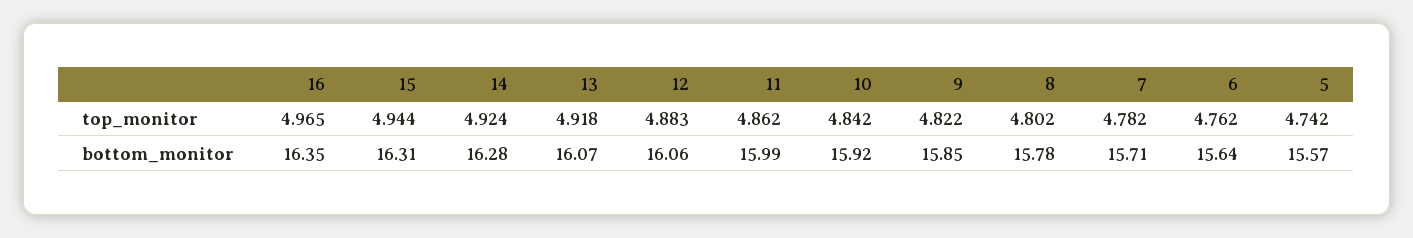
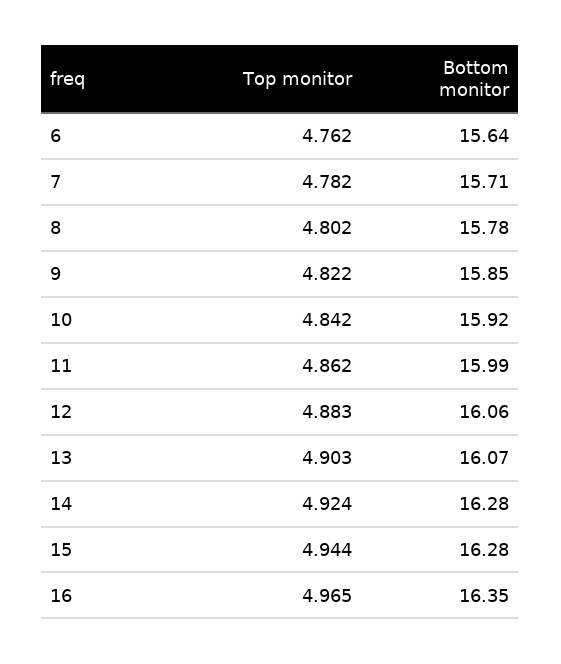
  {
    "16": {
      "top_monitor": 4.965,
      "bottom_monitor": 16.35
    },
    "15": {
      "top_monitor": 4.944,
-     "bottom_monitor": 16.31
+     "bottom_monitor": 16.28
    },
    "14": {
      "top_monitor": 4.924,
      "bottom_monitor": 16.28
    },
    "13": {
-     "top_monitor": 4.918,
+     "top_monitor": 4.903,
      "bottom_monitor": 16.07
    },
    "12": {
      "top_monitor": 4.883,
      "bottom_monitor": 16.06
    },
    "11": {
      "top_monitor": 4.862,
      "bottom_monitor": 15.99
    },
    "10": {
      "top_monitor": 4.842,
      "bottom_monitor": 15.92
    },
    "9": {
      "top_monitor": 4.822,
      "bottom_monitor": 15.85
    },
    "8": {
      "top_monitor": 4.802,
      "bottom_monitor": 15.78
    },
    "7": {
      "top_monitor": 4.782,
      "bottom_monitor": 15.71
    },
    "6": {
      "top_monitor": 4.762,
      "bottom_monitor": 15.64
-   },
+   }
-   "5": {
-     "top_monitor": 4.742,
-     "bottom_monitor": 15.57
-   }
  }

